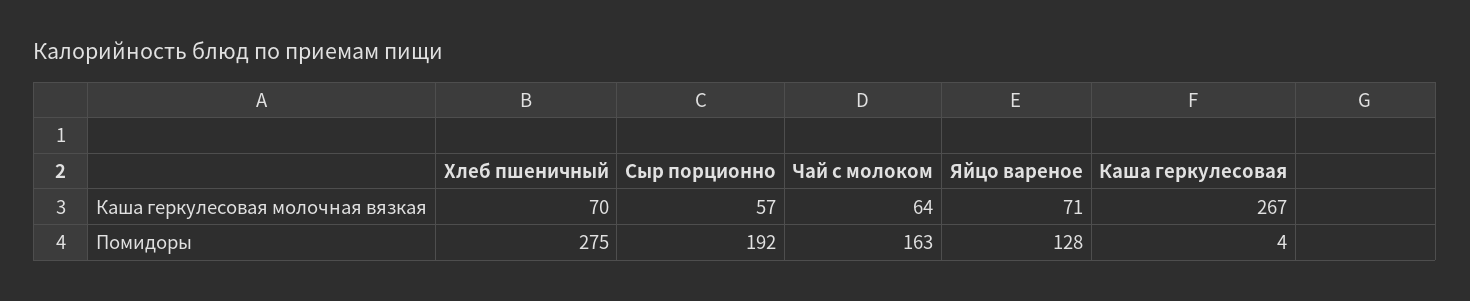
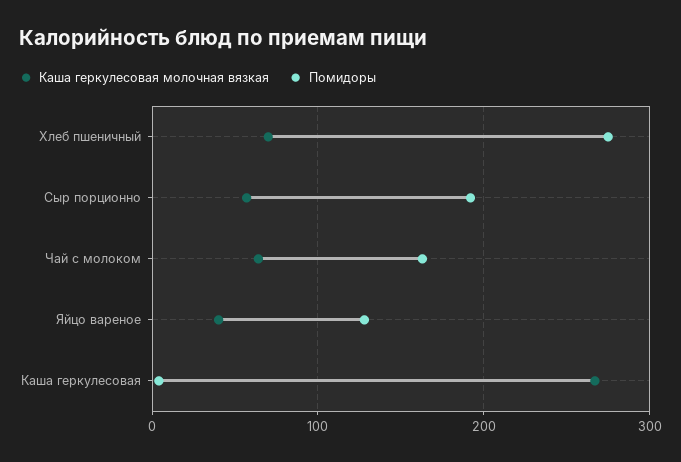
  {
    "Каша геркулесовая молочная вязкая": {
      "Хлеб пшеничный": 70,
      "Сыр порционно": 57,
      "Чай с молоком": 64,
-     "Яйцо вареное": 71,
+     "Яйцо вареное": 40,
      "Каша геркулесовая": 267
    },
    "Помидоры": {
      "Хлеб пшеничный": 275,
      "Сыр порционно": 192,
      "Чай с молоком": 163,
      "Яйцо вареное": 128,
      "Каша геркулесовая": 4
    }
  }

